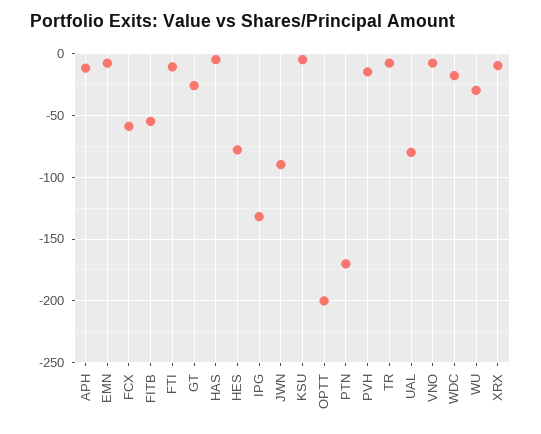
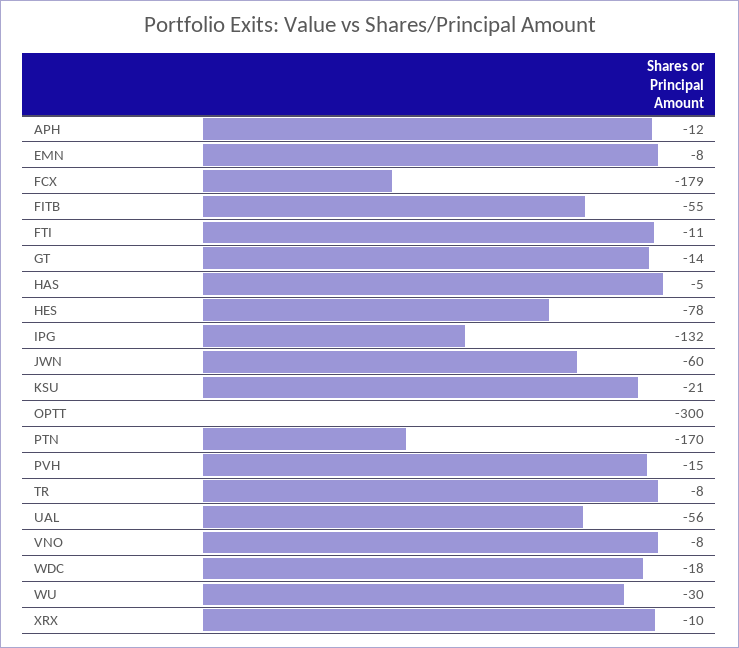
  {
    "APH": -12,
    "EMN": -8,
-   "FCX": -60,
+   "FCX": -179,
    "FITB": -55,
    "FTI": -11,
-   "GT": -25,
+   "GT": -14,
    "HAS": -5,
    "HES": -78,
    "IPG": -132,
-   "JWN": -90,
+   "JWN": -60,
-   "KSU": -5,
+   "KSU": -21,
-   "OPTT": -200,
+   "OPTT": -300,
    "PTN": -170,
    "PVH": -15,
    "TR": -8,
-   "UAL": -80,
+   "UAL": -56,
    "VNO": -8,
    "WDC": -18,
    "WU": -30,
    "XRX": -10
  }

